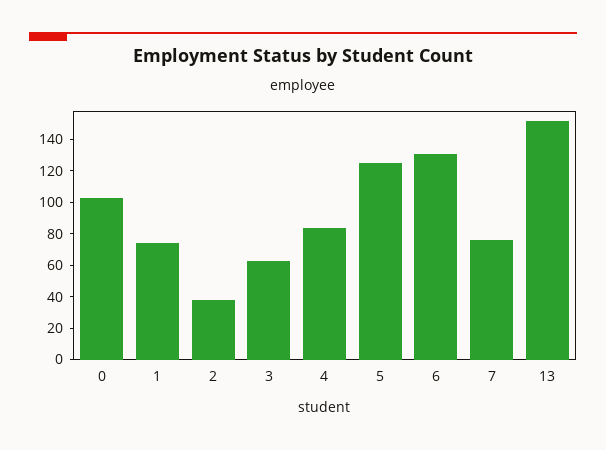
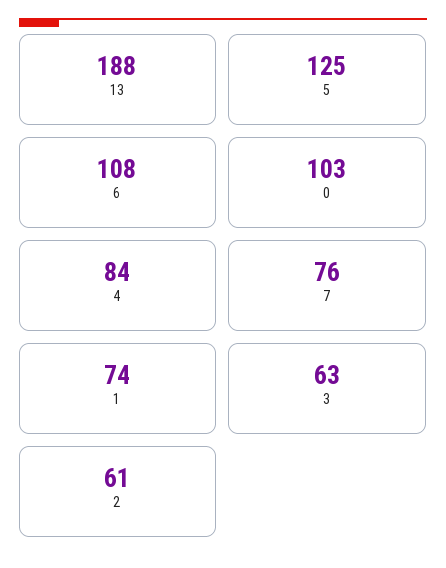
  {
    "0": 103,
    "1": 74,
-   "2": 40,
+   "2": 61,
    "3": 63,
    "4": 84,
    "5": 125,
-   "6": 130,
+   "6": 108,
    "7": 76,
-   "13": 150
+   "13": 188
  }

